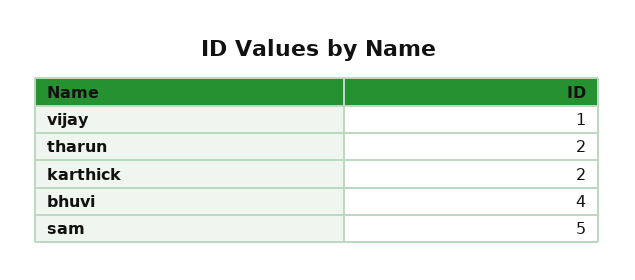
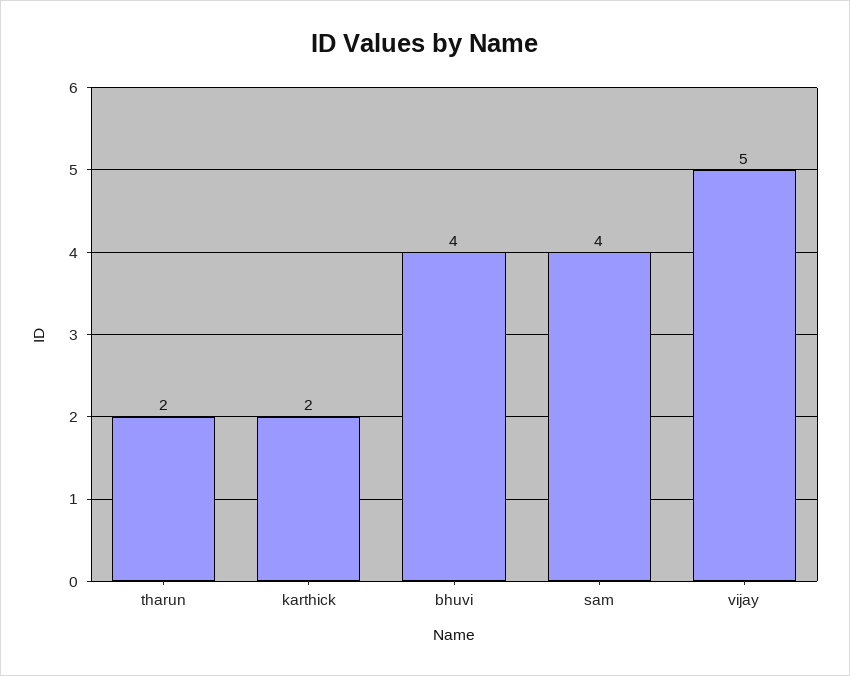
  {
-   "vijay": 1,
+   "vijay": 5,
    "tharun": 2,
    "karthick": 2,
    "bhuvi": 4,
-   "sam": 5
+   "sam": 4
  }

